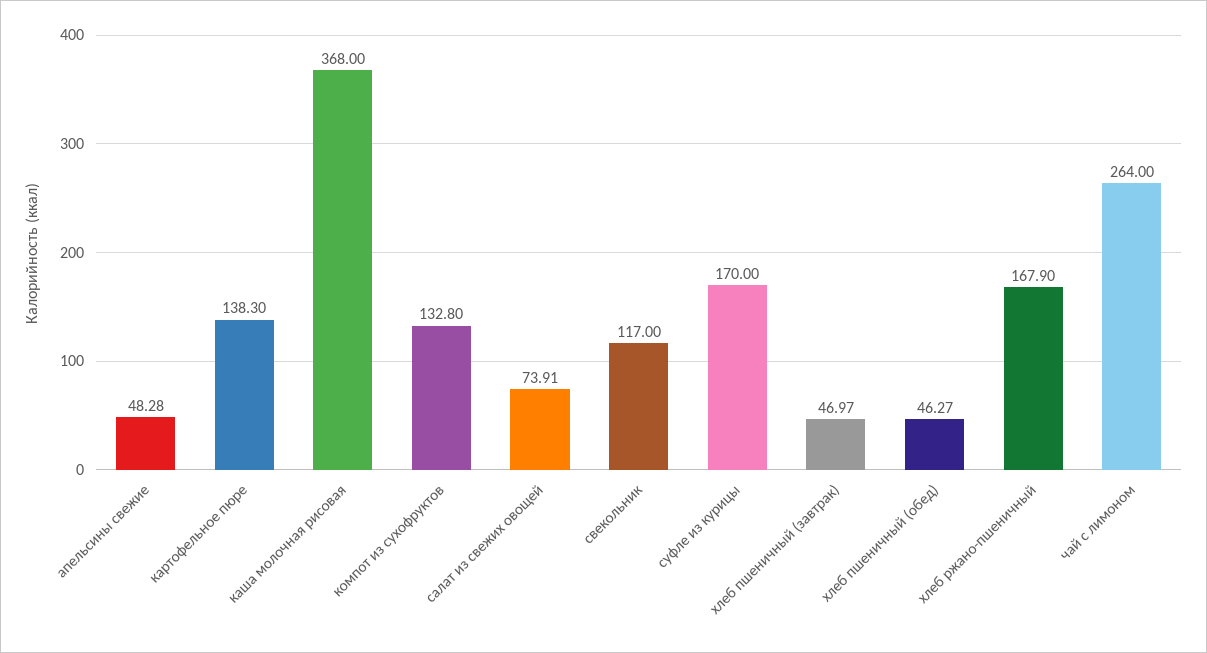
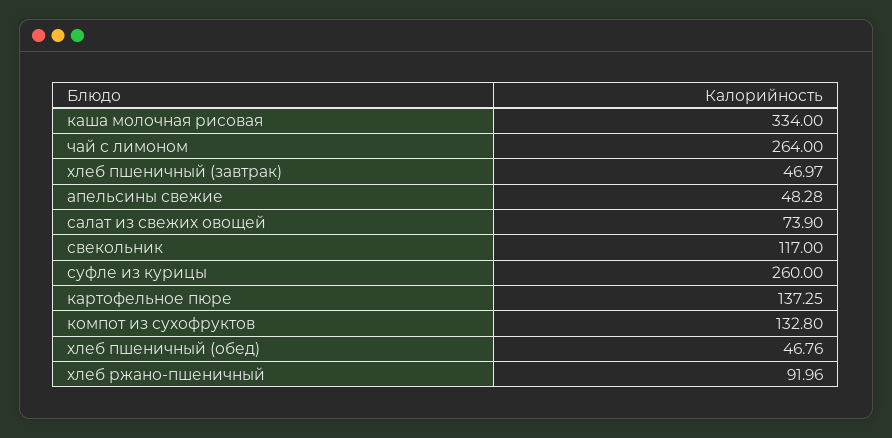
  {
    "апельсины свежие": 48.28,
-   "картофельное пюре": 138.3,
+   "картофельное пюре": 137.25,
-   "каша молочная рисовая": 368,
+   "каша молочная рисовая": 334,
    "компот из сухофруктов": 132.8,
-   "салат из свежих овощей": 73.91,
+   "салат из свежих овощей": 73.9,
    "свекольник": 117,
-   "суфле из курицы": 170,
+   "суфле из курицы": 260,
    "хлеб пшеничный (завтрак)": 46.97,
-   "хлеб пшеничный (обед)": 46.27,
+   "хлеб пшеничный (обед)": 46.76,
-   "хлеб ржано-пшеничный": 167.9,
+   "хлеб ржано-пшеничный": 91.96,
    "чай с лимоном": 264
  }

